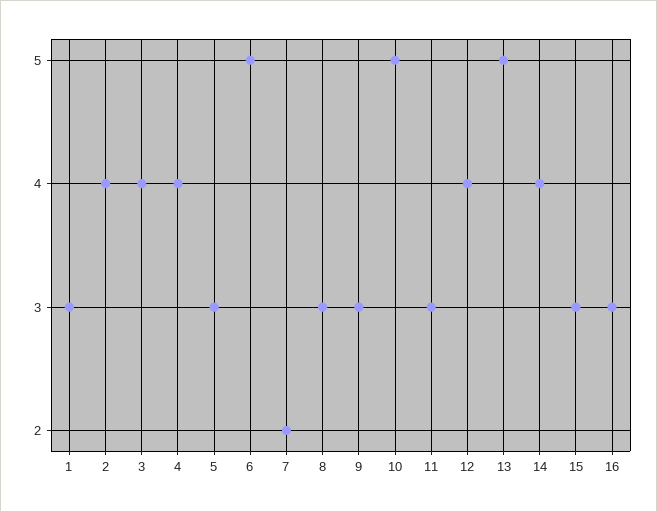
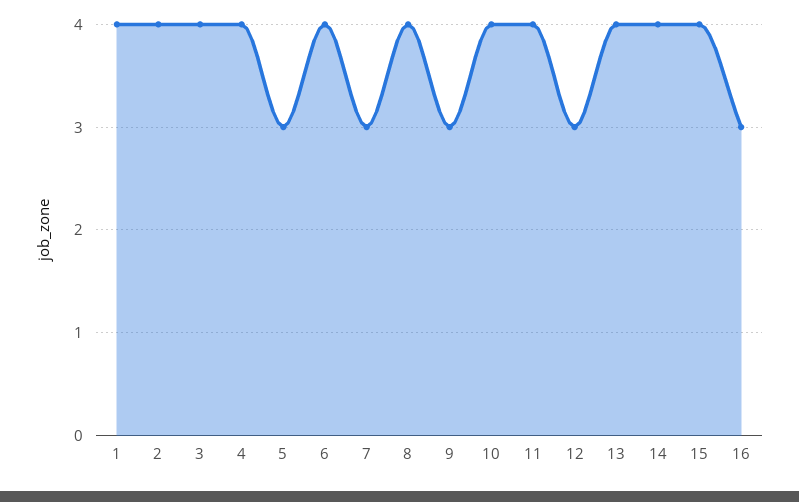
  {
-   "1": 3,
+   "1": 4,
    "2": 4,
    "3": 4,
    "4": 4,
    "5": 3,
-   "6": 5,
+   "6": 4,
-   "7": 2,
+   "7": 3,
-   "8": 3,
+   "8": 4,
    "9": 3,
-   "10": 5,
+   "10": 4,
-   "11": 3,
+   "11": 4,
-   "12": 4,
+   "12": 3,
-   "13": 5,
+   "13": 4,
    "14": 4,
-   "15": 3,
+   "15": 4,
    "16": 3
  }

